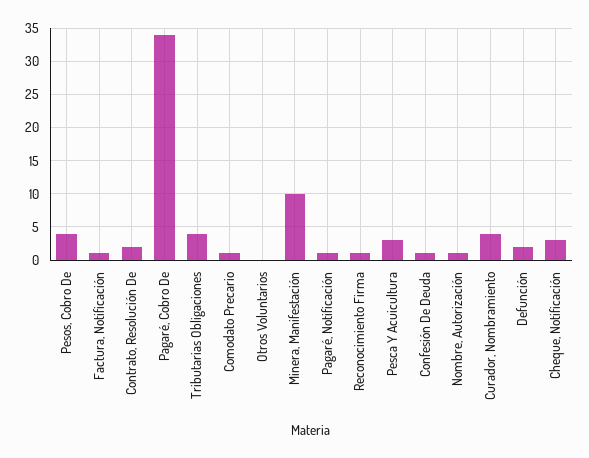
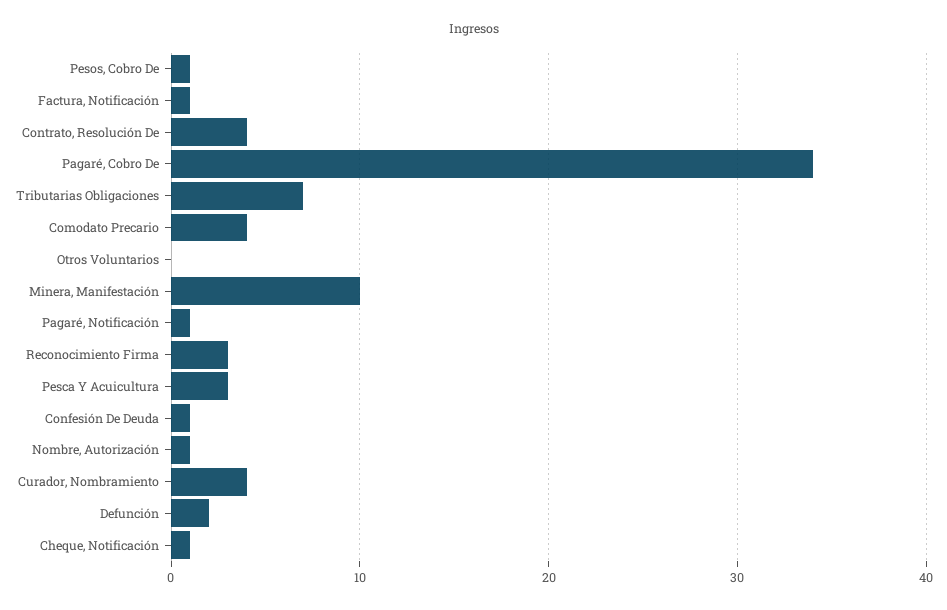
  {
-   "Pesos, Cobro De": 4,
+   "Pesos, Cobro De": 1,
    "Factura, Notificación": 1,
-   "Contrato, Resolución De": 2,
+   "Contrato, Resolución De": 4,
    "Pagaré, Cobro De": 34,
-   "Tributarias Obligaciones": 4,
+   "Tributarias Obligaciones": 7,
-   "Comodato Precario": 1,
+   "Comodato Precario": 4,
    "Otros Voluntarios": 0,
    "Minera, Manifestación": 10,
    "Pagaré, Notificación": 1,
-   "Reconocimiento Firma": 1,
+   "Reconocimiento Firma": 3,
    "Pesca Y Acuicultura": 3,
    "Confesión De Deuda": 1,
    "Nombre, Autorización": 1,
    "Curador, Nombramiento": 4,
    "Defunción": 2,
-   "Cheque, Notificación": 3
+   "Cheque, Notificación": 1
  }

